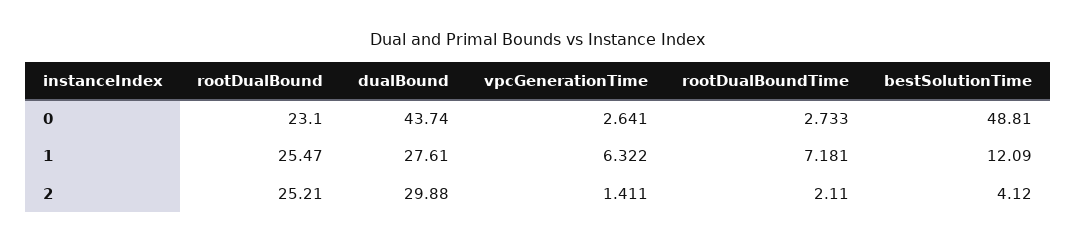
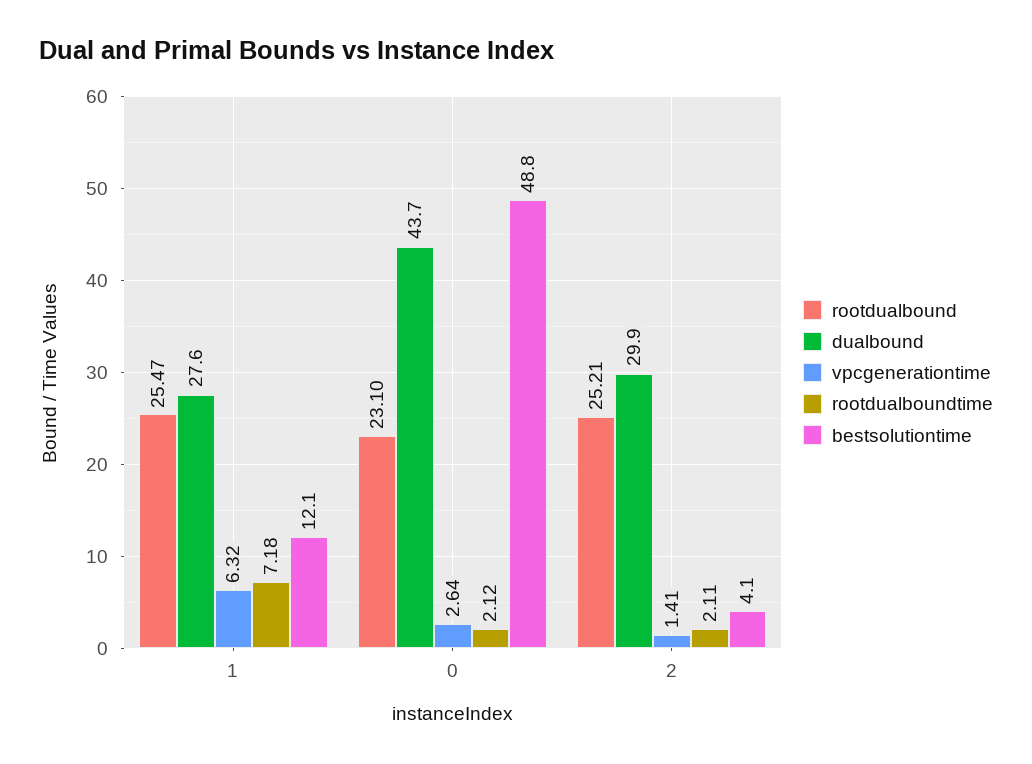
  {
    "rootDualBound": {
      "0": 23.1,
      "1": 25.47,
      "2": 25.21
    },
    "dualBound": {
      "0": 43.74,
      "1": 27.61,
      "2": 29.88
    },
    "vpcGenerationTime": {
      "0": 2.641,
      "1": 6.322,
      "2": 1.411
    },
    "rootDualBoundTime": {
-     "0": 2.733,
+     "0": 2.12,
      "1": 7.181,
      "2": 2.11
    },
    "bestSolutionTime": {
      "0": 48.81,
      "1": 12.09,
      "2": 4.12
    }
  }

